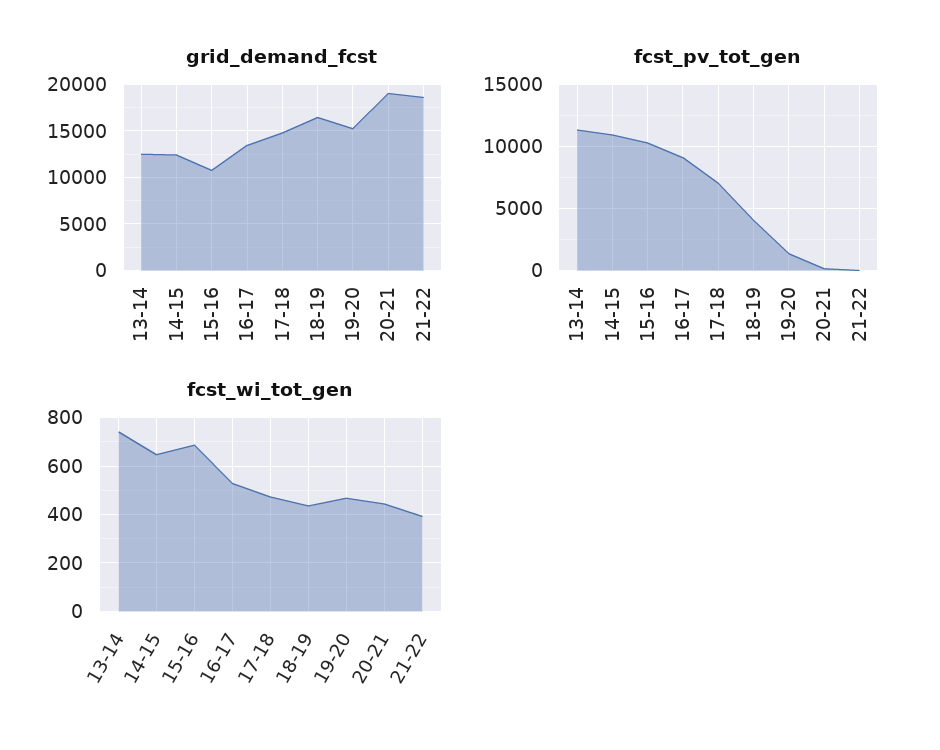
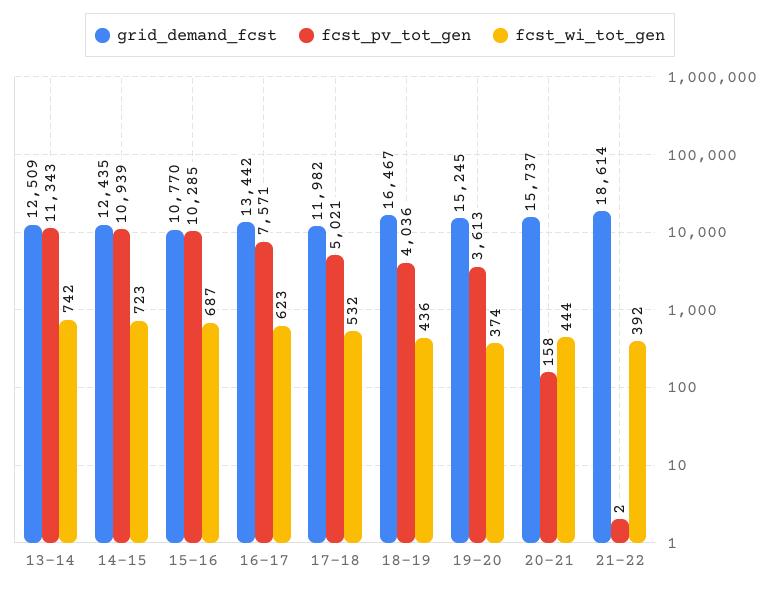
  {
    "grid_demand_fcst": {
      "13-14": 12509,
      "14-15": 12435,
      "15-16": 10770,
      "16-17": 13442,
-     "17-18": 15000,
+     "17-18": 11982,
      "18-19": 16467,
      "19-20": 15245,
-     "20-21": 19000,
+     "20-21": 15737,
      "21-22": 18614
    },
    "fcst_pv_tot_gen": {
      "13-14": 11343,
      "14-15": 10939,
      "15-16": 10285,
-     "16-17": 9000,
+     "16-17": 7571,
-     "17-18": 7000,
+     "17-18": 5021,
      "18-19": 4036,
-     "19-20": 1500,
+     "19-20": 3613,
      "20-21": 158,
      "21-22": 2
    },
    "fcst_wi_tot_gen": {
      "13-14": 742,
-     "14-15": 650,
+     "14-15": 723,
      "15-16": 687,
-     "16-17": 525,
+     "16-17": 623,
-     "17-18": 475,
+     "17-18": 532,
      "18-19": 436,
-     "19-20": 475,
+     "19-20": 374,
      "20-21": 444,
      "21-22": 392
    }
  }

